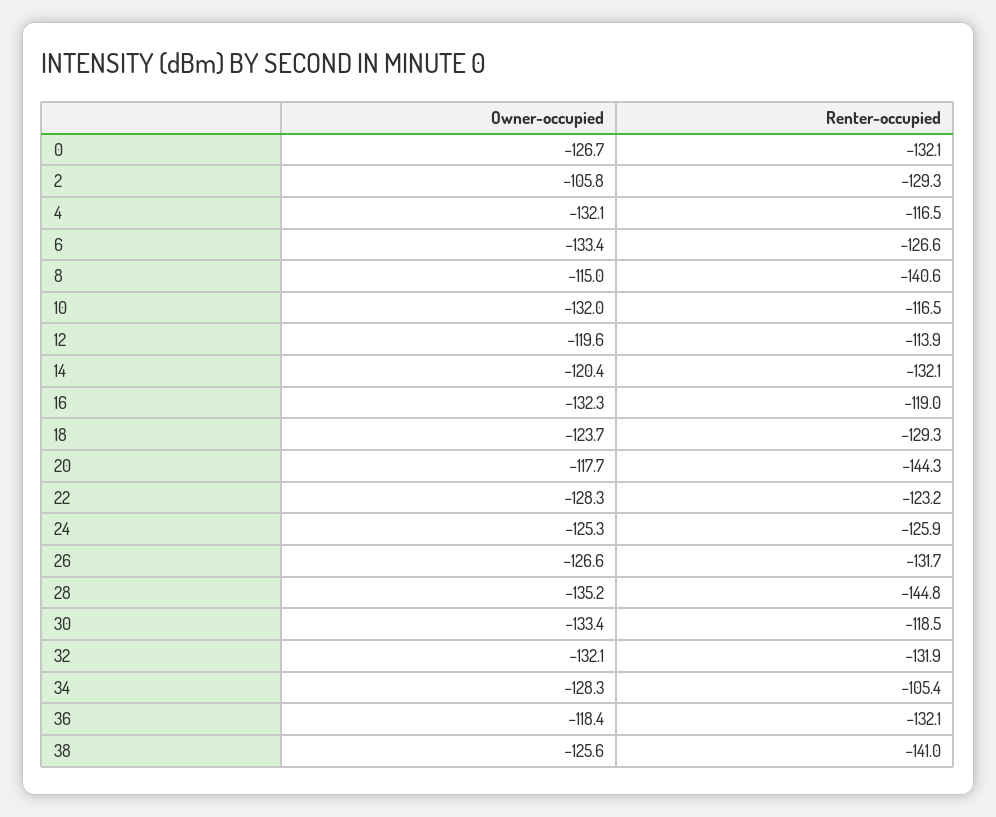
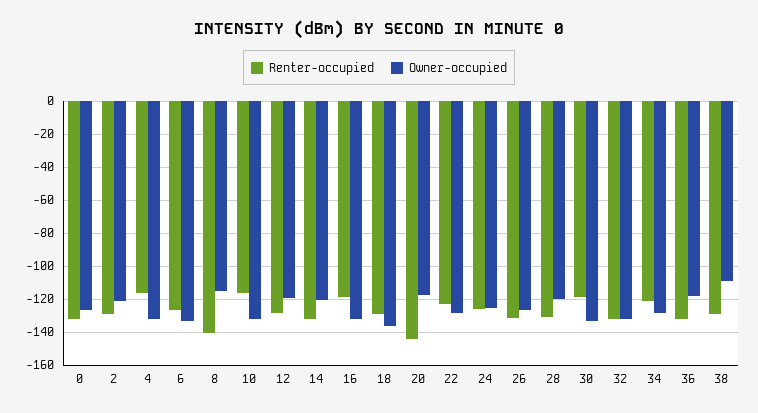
  {
    "Owner-occupied": {
      "0": -126.7,
-     "2": -105.8,
+     "2": -120,
      "4": -132.1,
      "6": -133.4,
      "8": -115,
      "10": -132,
      "12": -119.6,
      "14": -120.4,
      "16": -132.3,
-     "18": -123.7,
+     "18": -135,
      "20": -117.7,
      "22": -128.3,
      "24": -125.3,
      "26": -126.6,
-     "28": -135.2,
+     "28": -120,
      "30": -133.4,
      "32": -132.1,
      "34": -128.3,
      "36": -118.4,
-     "38": -125.6
+     "38": -110
    },
    "Renter-occupied": {
      "0": -132.1,
      "2": -129.3,
      "4": -116.5,
      "6": -126.6,
      "8": -140.6,
      "10": -116.5,
-     "12": -113.9,
+     "12": -130,
      "14": -132.1,
      "16": -119,
      "18": -129.3,
      "20": -144.3,
      "22": -123.2,
      "24": -125.9,
      "26": -131.7,
-     "28": -144.8,
+     "28": -130,
      "30": -118.5,
      "32": -131.9,
-     "34": -105.4,
+     "34": -120,
      "36": -132.1,
-     "38": -141
+     "38": -130
    }
  }

